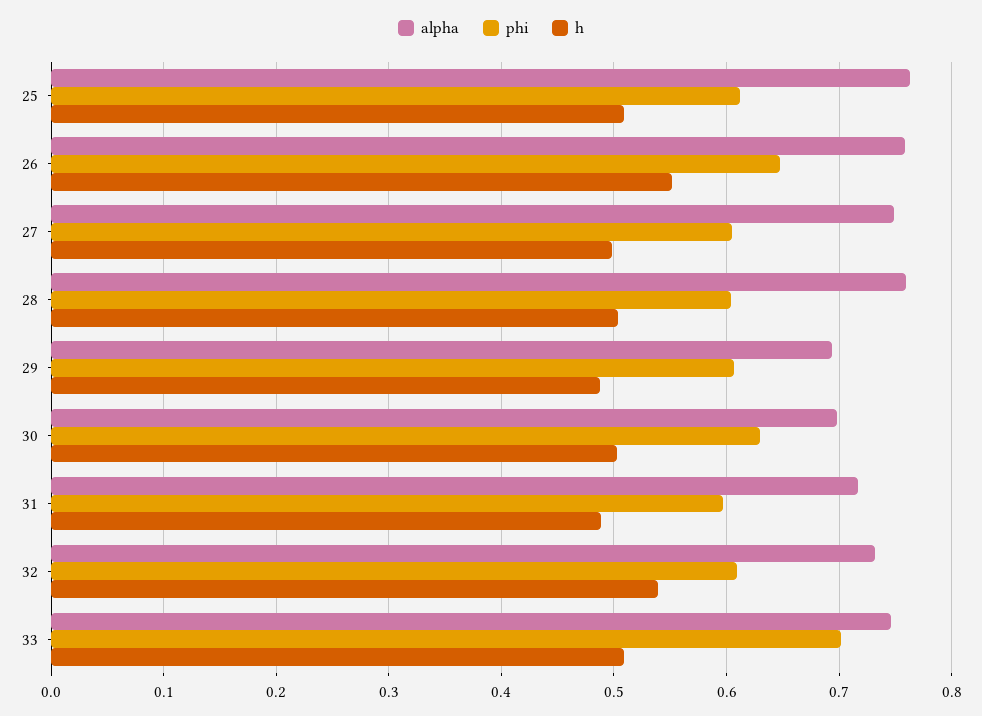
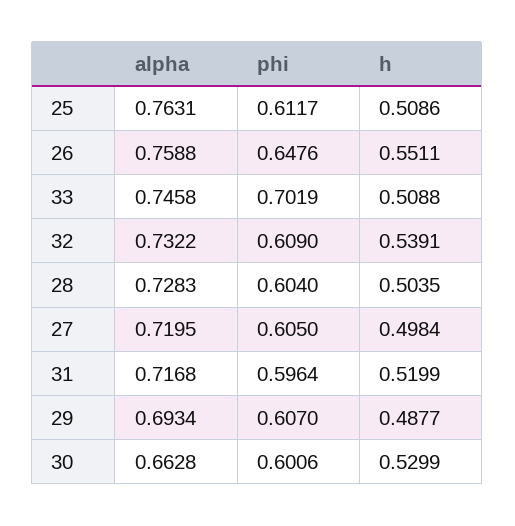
  {
    "alpha": {
      "25": 0.7631,
      "26": 0.7588,
-     "27": 0.75,
+     "27": 0.7195,
-     "28": 0.76,
+     "28": 0.7283,
      "29": 0.6934,
-     "30": 0.7,
+     "30": 0.6628,
      "31": 0.7168,
      "32": 0.7322,
      "33": 0.7458
    },
    "phi": {
      "25": 0.6117,
      "26": 0.6476,
      "27": 0.605,
      "28": 0.604,
      "29": 0.607,
-     "30": 0.63,
+     "30": 0.6006,
      "31": 0.5964,
      "32": 0.609,
      "33": 0.7019
    },
    "h": {
      "25": 0.5086,
      "26": 0.5511,
      "27": 0.4984,
      "28": 0.5035,
      "29": 0.4877,
-     "30": 0.5,
+     "30": 0.5299,
-     "31": 0.49,
+     "31": 0.5199,
      "32": 0.5391,
      "33": 0.5088
    }
  }

